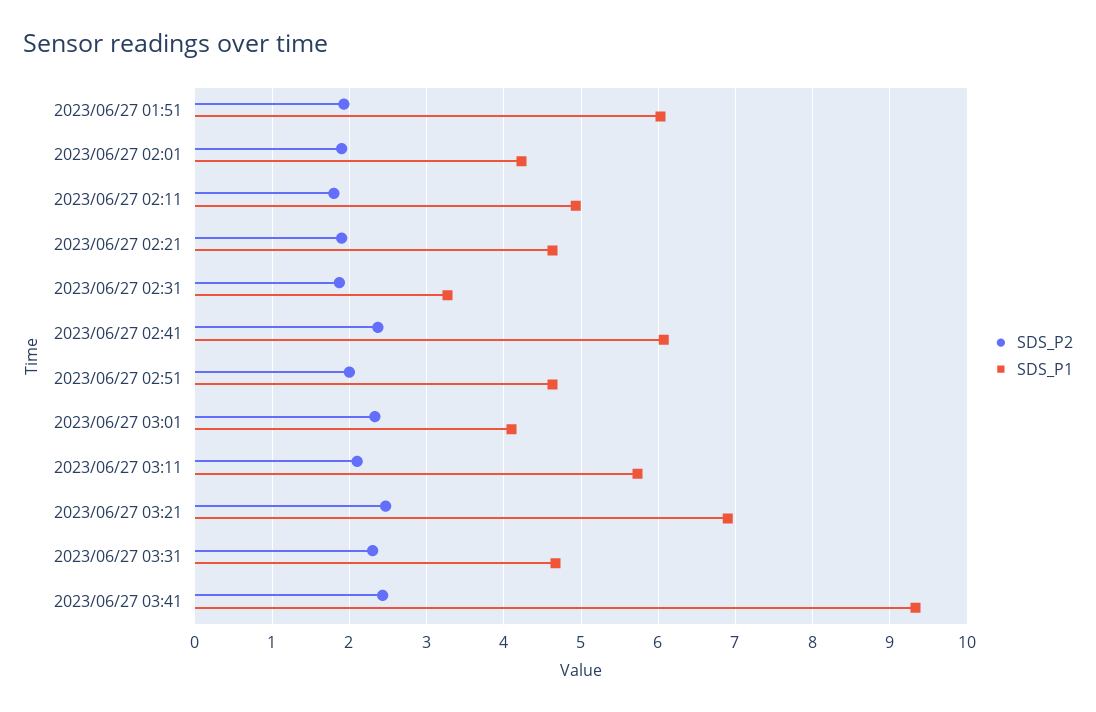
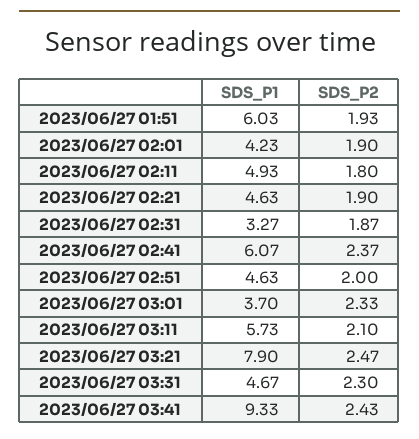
  {
    "SDS_P2": {
      "2023/06/27 01:51": 1.93,
      "2023/06/27 02:01": 1.9,
      "2023/06/27 02:11": 1.8,
      "2023/06/27 02:21": 1.9,
      "2023/06/27 02:31": 1.87,
      "2023/06/27 02:41": 2.37,
      "2023/06/27 02:51": 2,
      "2023/06/27 03:01": 2.33,
      "2023/06/27 03:11": 2.1,
      "2023/06/27 03:21": 2.47,
      "2023/06/27 03:31": 2.3,
      "2023/06/27 03:41": 2.43
    },
    "SDS_P1": {
      "2023/06/27 01:51": 6.03,
      "2023/06/27 02:01": 4.23,
      "2023/06/27 02:11": 4.93,
      "2023/06/27 02:21": 4.63,
      "2023/06/27 02:31": 3.27,
      "2023/06/27 02:41": 6.07,
      "2023/06/27 02:51": 4.63,
-     "2023/06/27 03:01": 4.1,
+     "2023/06/27 03:01": 3.7,
      "2023/06/27 03:11": 5.73,
-     "2023/06/27 03:21": 6.9,
+     "2023/06/27 03:21": 7.9,
      "2023/06/27 03:31": 4.67,
      "2023/06/27 03:41": 9.33
    }
  }

